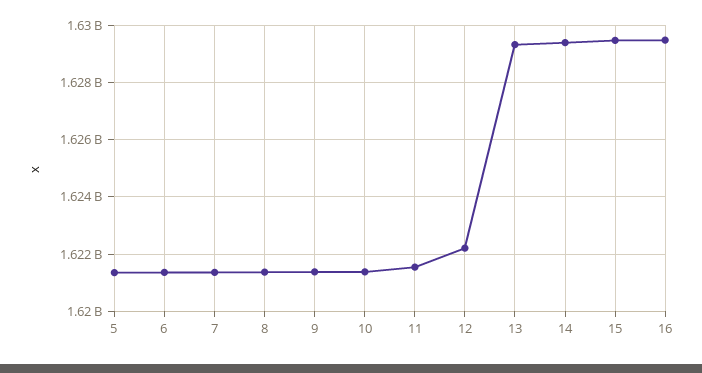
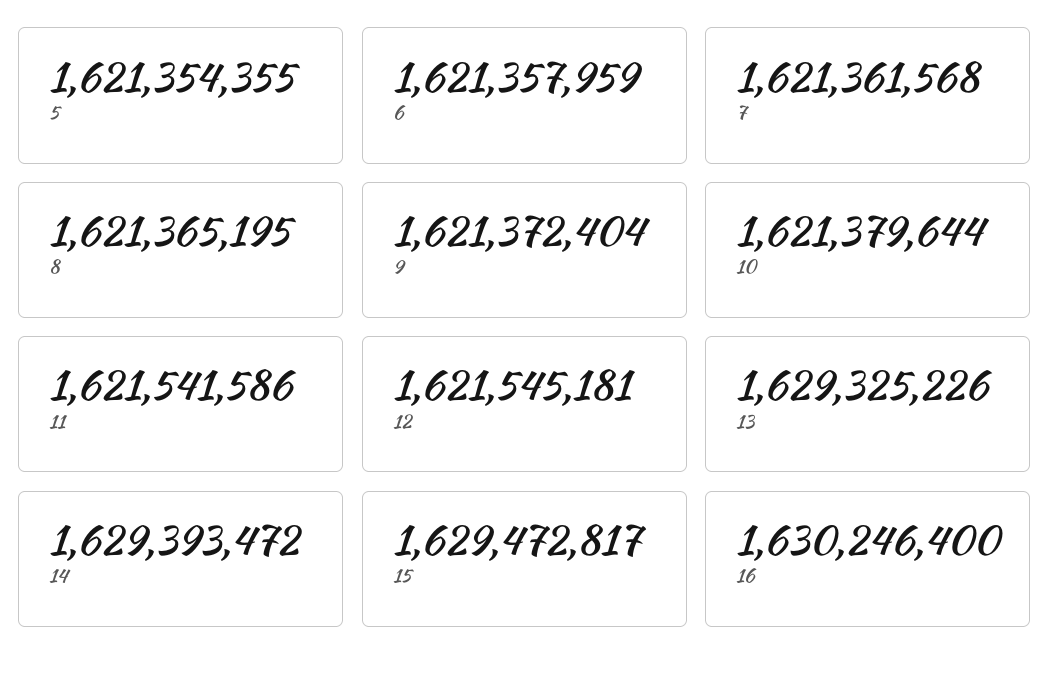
  {
    "5": 1621354355,
    "6": 1621357959,
    "7": 1621361568,
    "8": 1621365195,
    "9": 1621372404,
    "10": 1621379644,
    "11": 1621541586,
-   "12": 1622250000,
+   "12": 1621545181,
    "13": 1629325226,
    "14": 1629393472,
    "15": 1629472817,
-   "16": 1629500000
+   "16": 1630246400
  }

